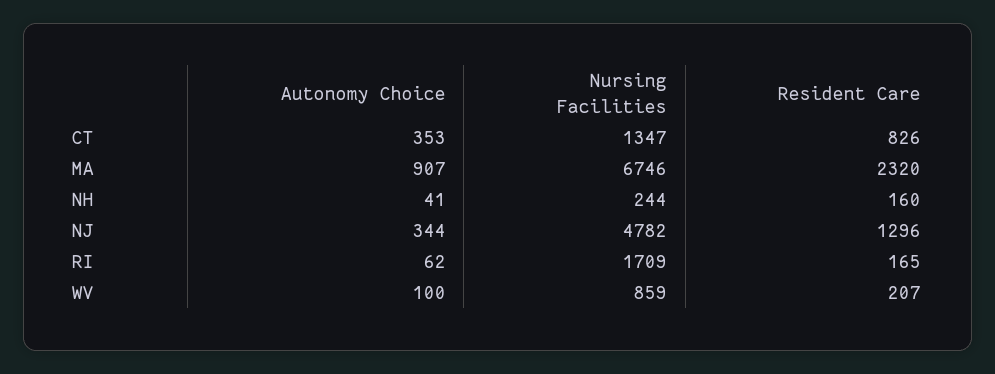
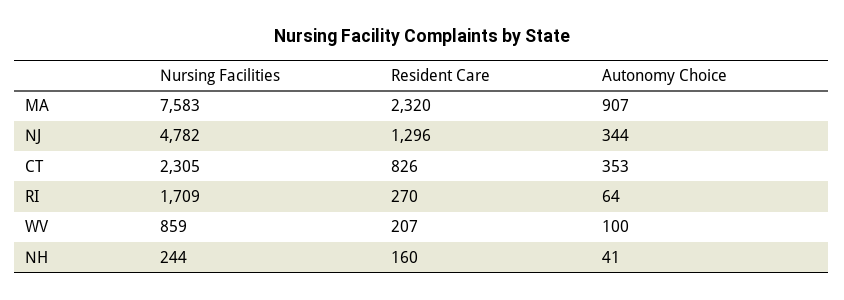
  {
    "Autonomy Choice": {
      "CT": 353,
      "MA": 907,
      "NH": 41,
      "NJ": 344,
-     "RI": 62,
+     "RI": 64,
      "WV": 100
    },
    "Nursing Facilities": {
-     "CT": 1347,
+     "CT": 2305,
-     "MA": 6746,
+     "MA": 7583,
      "NH": 244,
      "NJ": 4782,
      "RI": 1709,
      "WV": 859
    },
    "Resident Care": {
      "CT": 826,
      "MA": 2320,
      "NH": 160,
      "NJ": 1296,
-     "RI": 165,
+     "RI": 270,
      "WV": 207
    }
  }

